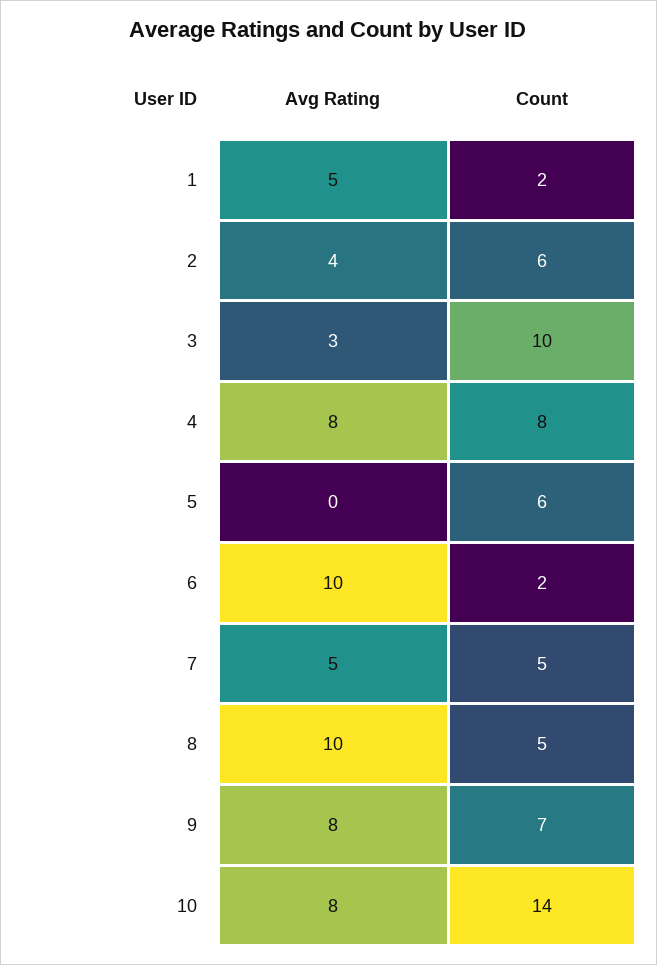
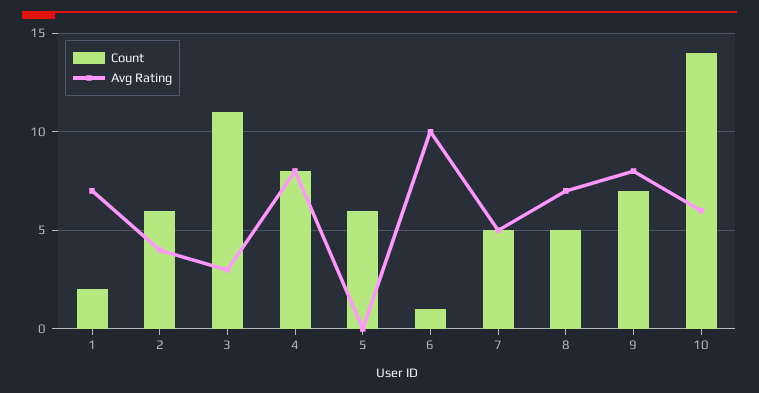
  {
    "Avg Rating": {
-     "1": 5,
+     "1": 7,
      "2": 4,
      "3": 3,
      "4": 8,
      "5": 0,
      "6": 10,
      "7": 5,
-     "8": 10,
+     "8": 7,
      "9": 8,
-     "10": 8
+     "10": 6
    },
    "Count": {
      "1": 2,
      "2": 6,
-     "3": 10,
+     "3": 11,
      "4": 8,
      "5": 6,
-     "6": 2,
+     "6": 1,
      "7": 5,
      "8": 5,
      "9": 7,
      "10": 14
    }
  }

